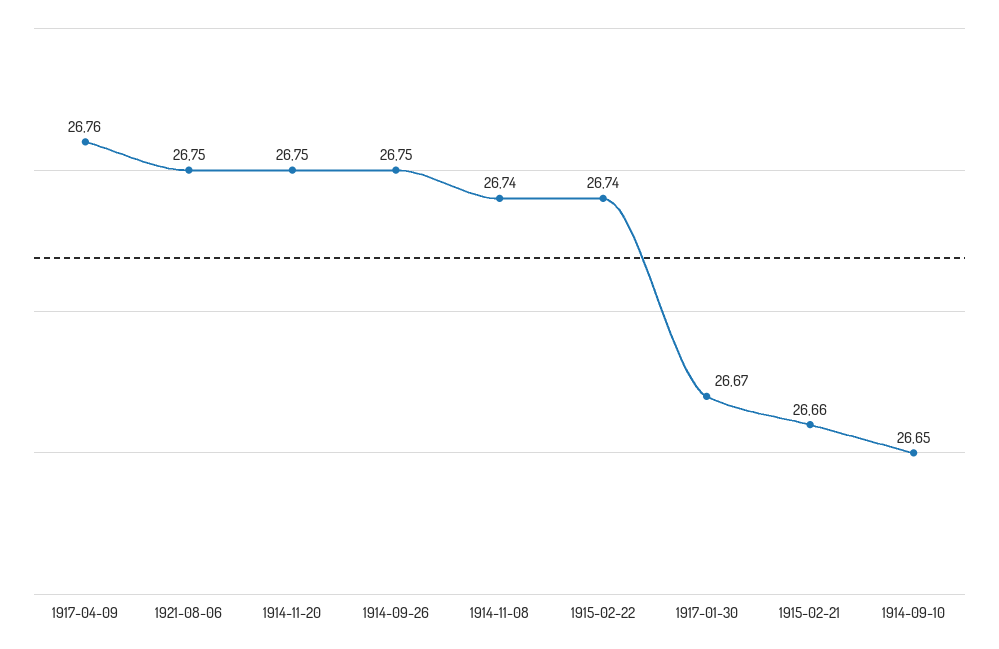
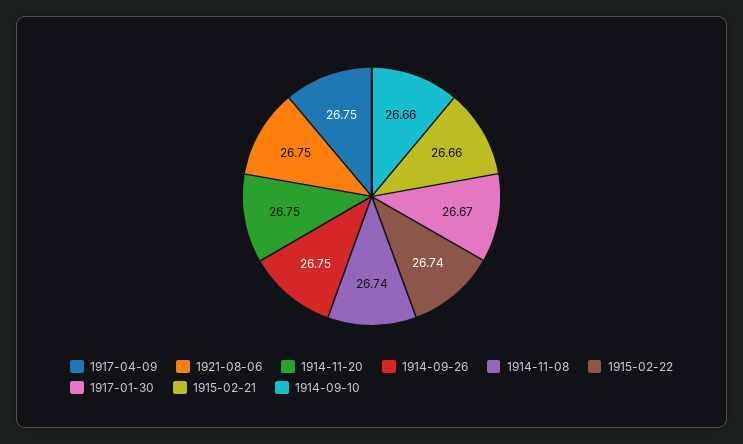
  {
-   "1917-04-09": 26.76,
+   "1917-04-09": 26.75,
    "1921-08-06": 26.75,
    "1914-11-20": 26.75,
    "1914-09-26": 26.75,
    "1914-11-08": 26.74,
    "1915-02-22": 26.74,
    "1917-01-30": 26.67,
    "1915-02-21": 26.66,
-   "1914-09-10": 26.65
+   "1914-09-10": 26.66
  }

